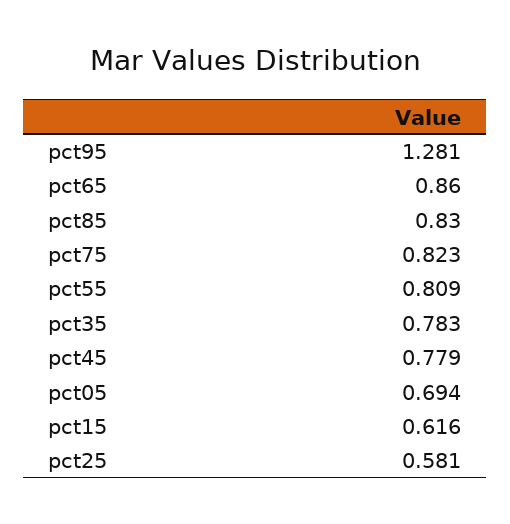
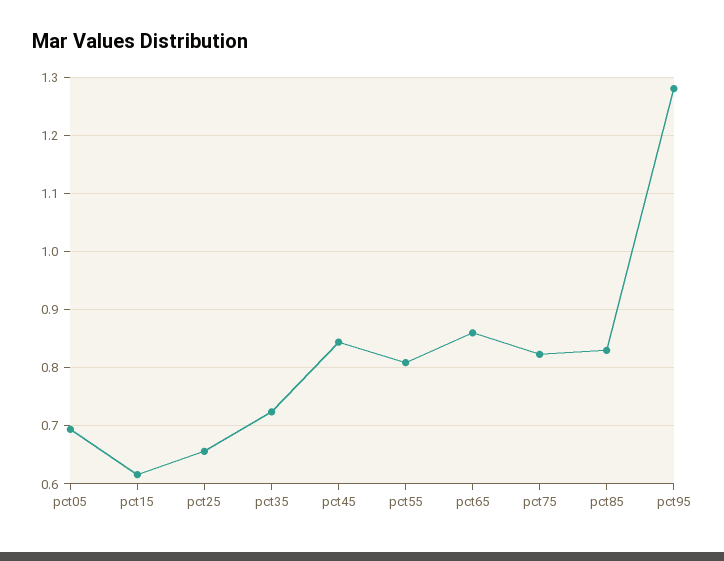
  {
    "pct95": 1.281,
    "pct65": 0.86,
    "pct85": 0.83,
    "pct75": 0.823,
    "pct55": 0.809,
-   "pct35": 0.783,
+   "pct35": 0.72,
-   "pct45": 0.779,
+   "pct45": 0.84,
    "pct05": 0.694,
    "pct15": 0.616,
-   "pct25": 0.581
+   "pct25": 0.66
  }

